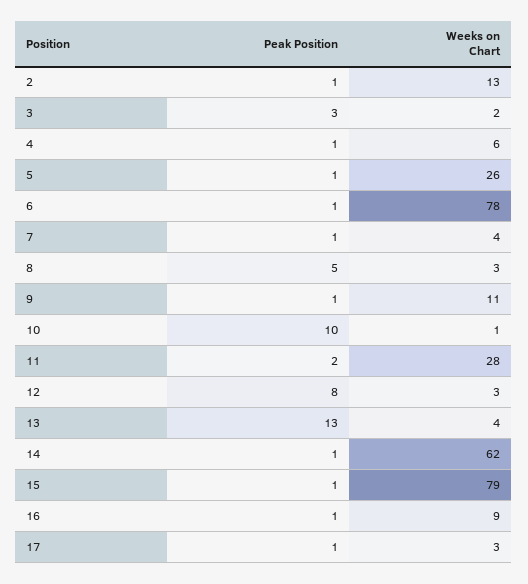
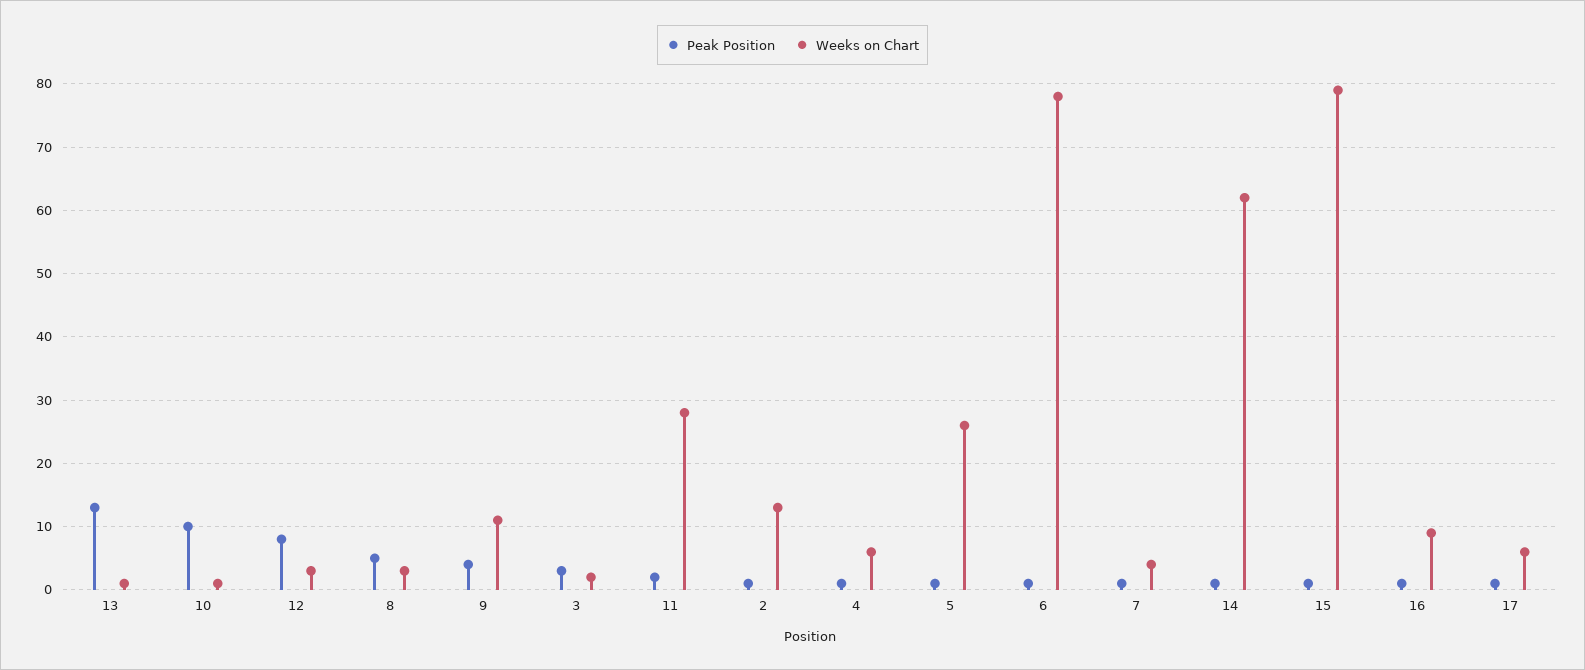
  {
    "Peak Position": {
      "2": 1,
      "3": 3,
      "4": 1,
      "5": 1,
      "6": 1,
      "7": 1,
      "8": 5,
-     "9": 1,
+     "9": 4,
      "10": 10,
      "11": 2,
      "12": 8,
      "13": 13,
      "14": 1,
      "15": 1,
      "16": 1,
      "17": 1
    },
    "Weeks on Chart": {
      "2": 13,
      "3": 2,
      "4": 6,
      "5": 26,
      "6": 78,
      "7": 4,
      "8": 3,
      "9": 11,
      "10": 1,
      "11": 28,
      "12": 3,
-     "13": 4,
+     "13": 1,
      "14": 62,
      "15": 79,
      "16": 9,
-     "17": 3
+     "17": 6
    }
  }

